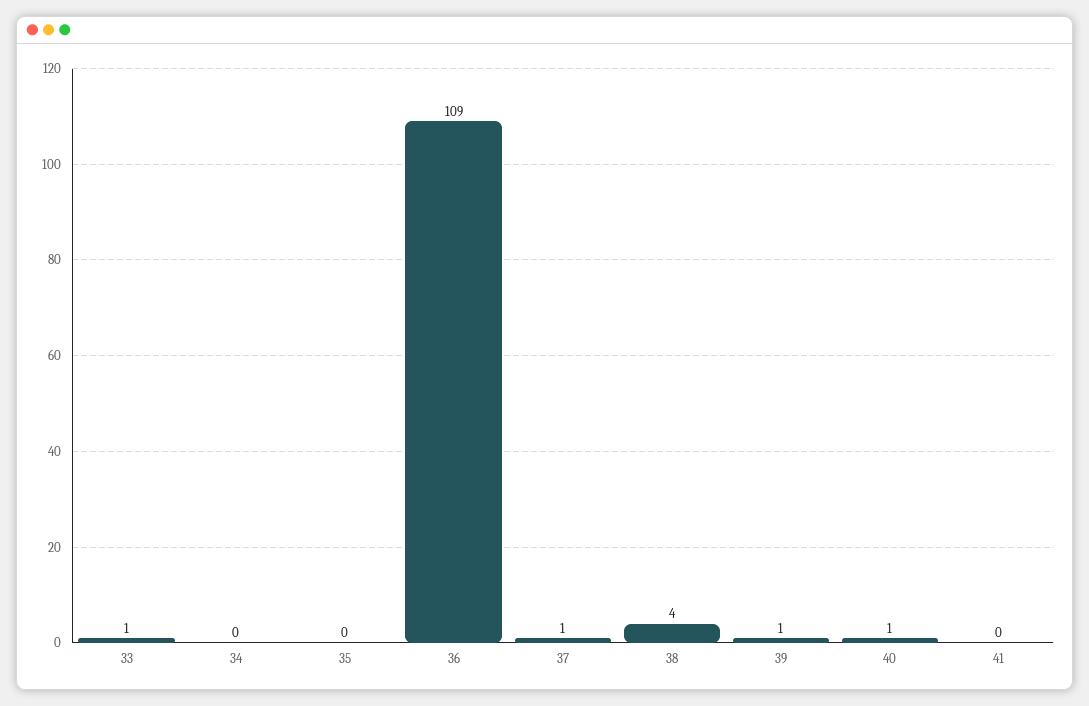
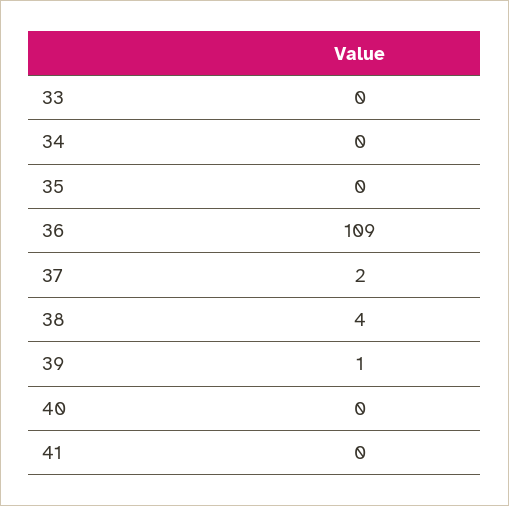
  {
-   "33": 1,
+   "33": 0,
    "34": 0,
    "35": 0,
    "36": 109,
-   "37": 1,
+   "37": 2,
    "38": 4,
    "39": 1,
-   "40": 1,
+   "40": 0,
    "41": 0
  }

